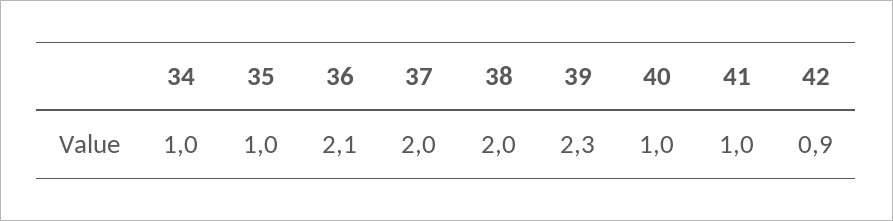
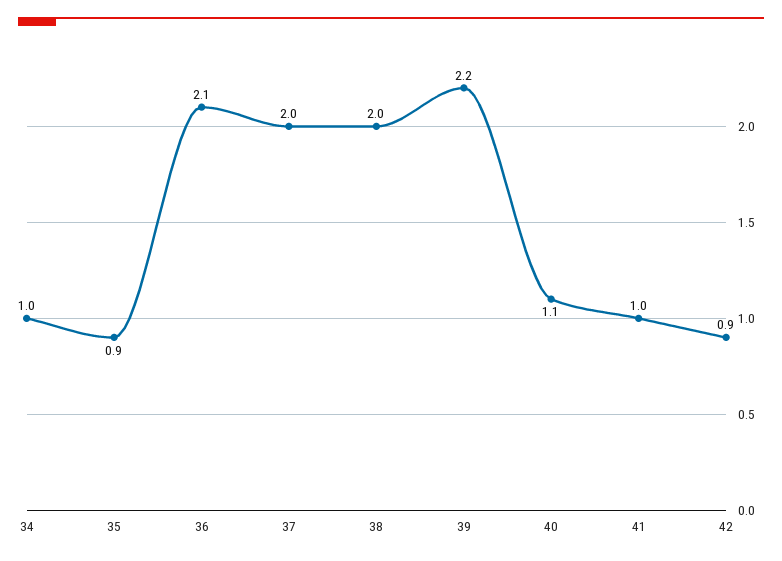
  {
    "34": 1,
-   "35": 1,
+   "35": 0.9,
    "36": 2.1,
    "37": 2,
    "38": 2,
-   "39": 2.3,
+   "39": 2.2,
-   "40": 1,
+   "40": 1.1,
    "41": 1,
    "42": 0.9
  }

